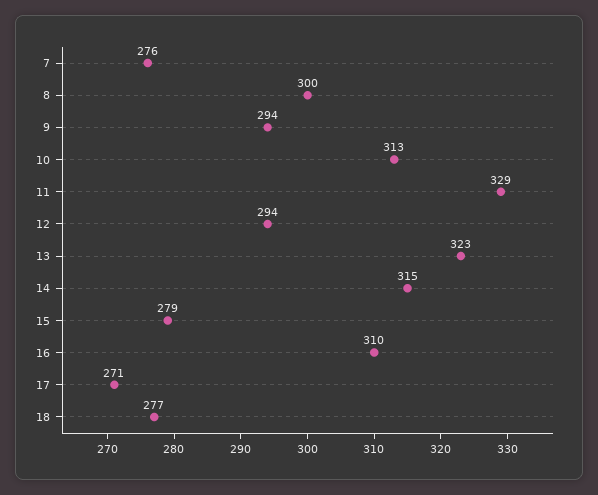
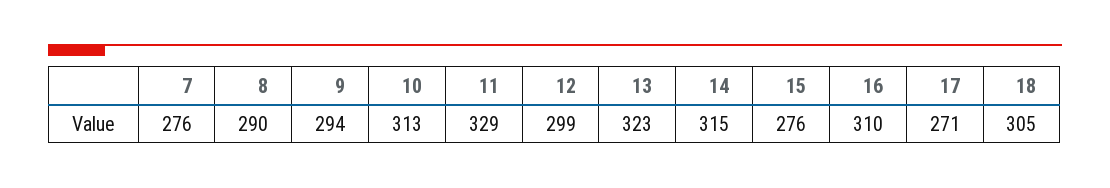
  {
    "7": 276,
-   "8": 300,
+   "8": 290,
    "9": 294,
    "10": 313,
    "11": 329,
-   "12": 294,
+   "12": 299,
    "13": 323,
    "14": 315,
-   "15": 279,
+   "15": 276,
    "16": 310,
    "17": 271,
-   "18": 277
+   "18": 305
  }

